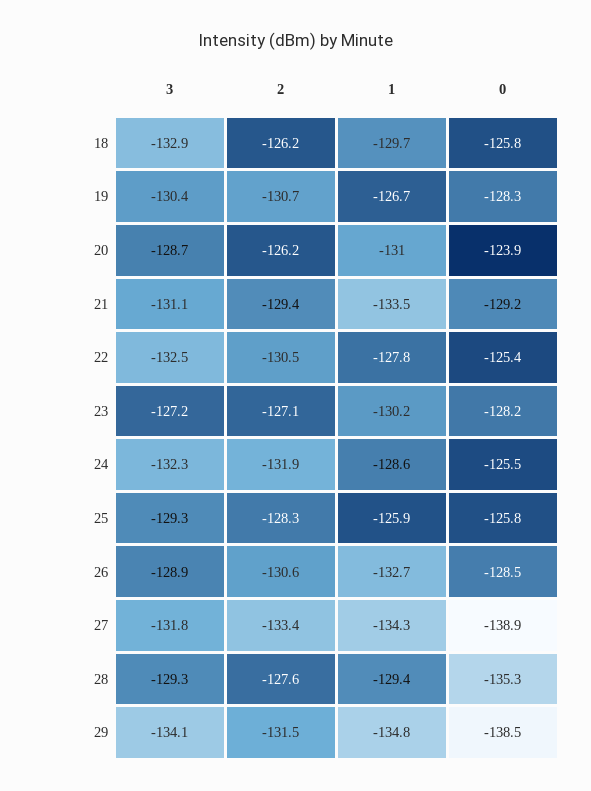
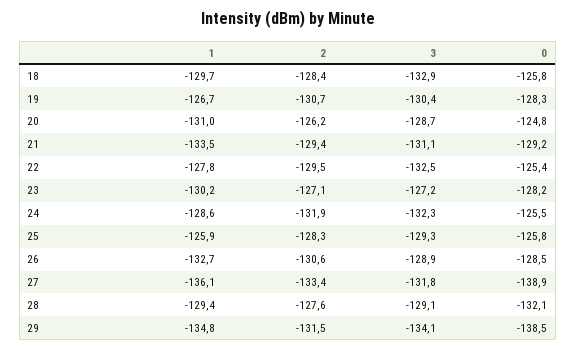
  {
    "3": {
      "18": -132.9,
      "19": -130.4,
      "20": -128.7,
      "21": -131.1,
      "22": -132.5,
      "23": -127.2,
      "24": -132.3,
      "25": -129.3,
      "26": -128.9,
      "27": -131.8,
-     "28": -129.3,
+     "28": -129.1,
      "29": -134.1
    },
    "2": {
-     "18": -126.2,
+     "18": -128.4,
      "19": -130.7,
      "20": -126.2,
      "21": -129.4,
-     "22": -130.5,
+     "22": -129.5,
      "23": -127.1,
      "24": -131.9,
      "25": -128.3,
      "26": -130.6,
      "27": -133.4,
      "28": -127.6,
      "29": -131.5
    },
    "1": {
      "18": -129.7,
      "19": -126.7,
      "20": -131,
      "21": -133.5,
      "22": -127.8,
      "23": -130.2,
      "24": -128.6,
      "25": -125.9,
      "26": -132.7,
-     "27": -134.3,
+     "27": -136.1,
      "28": -129.4,
      "29": -134.8
    },
    "0": {
      "18": -125.8,
      "19": -128.3,
-     "20": -123.9,
+     "20": -124.8,
      "21": -129.2,
      "22": -125.4,
      "23": -128.2,
      "24": -125.5,
      "25": -125.8,
      "26": -128.5,
      "27": -138.9,
-     "28": -135.3,
+     "28": -132.1,
      "29": -138.5
    }
  }

